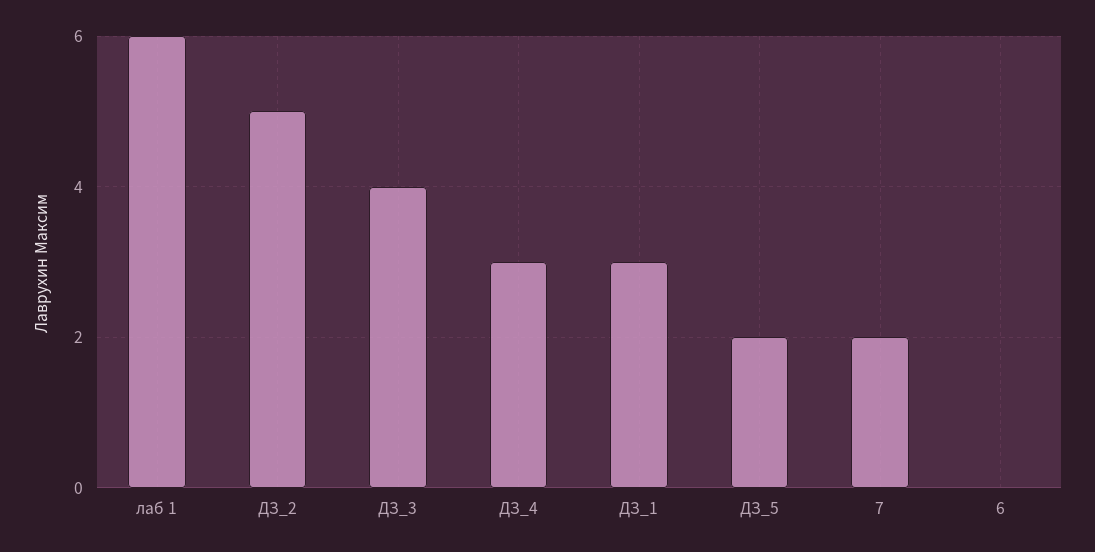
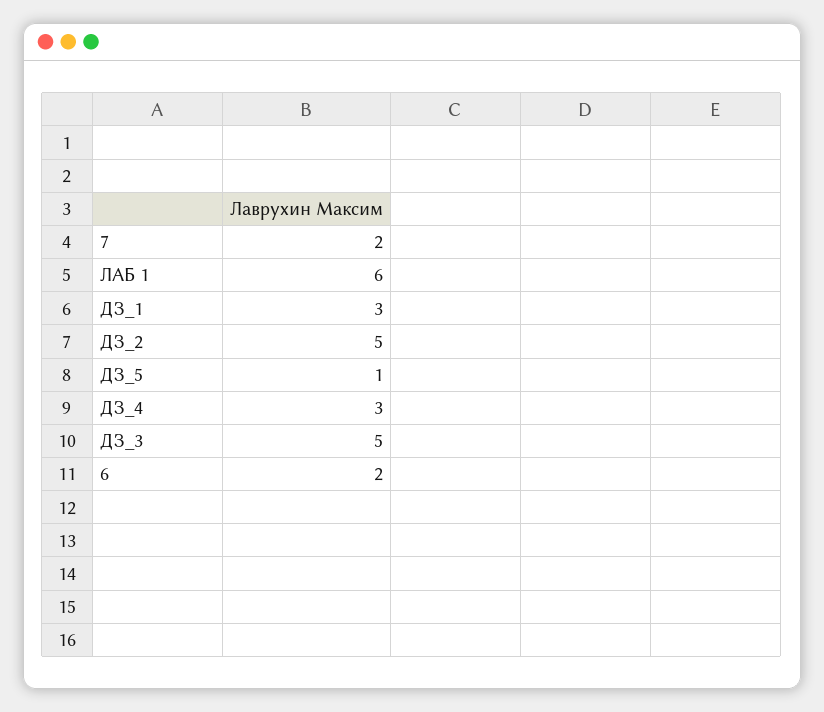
  {
    "лаб 1": 6,
    "ДЗ_2": 5,
-   "ДЗ_3": 4,
+   "ДЗ_3": 5,
    "ДЗ_4": 3,
    "ДЗ_1": 3,
-   "ДЗ_5": 2,
+   "ДЗ_5": 1,
    "7": 2,
-   "6": 0
+   "6": 2
  }

